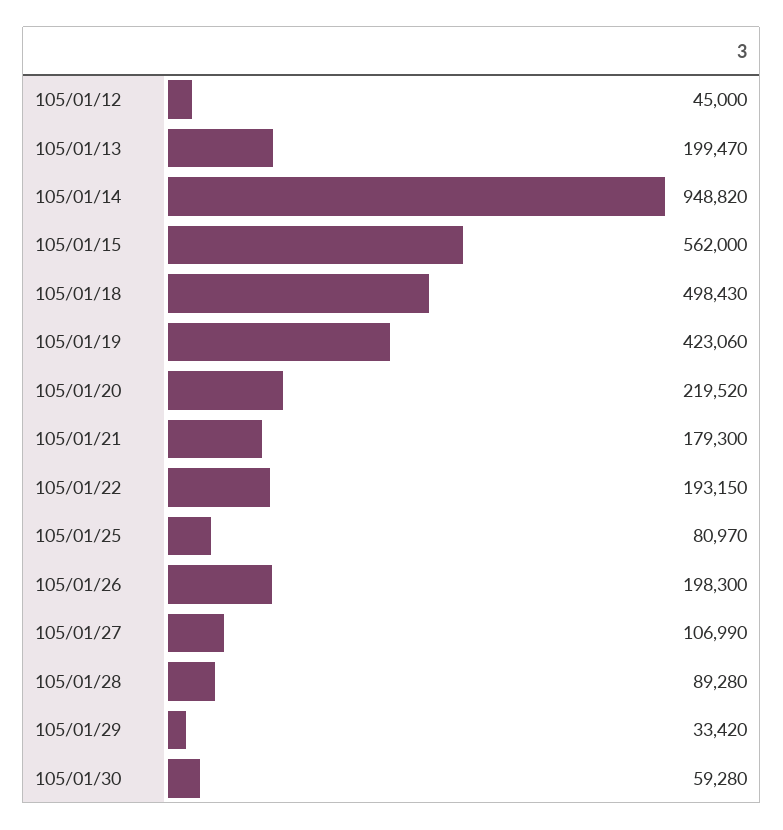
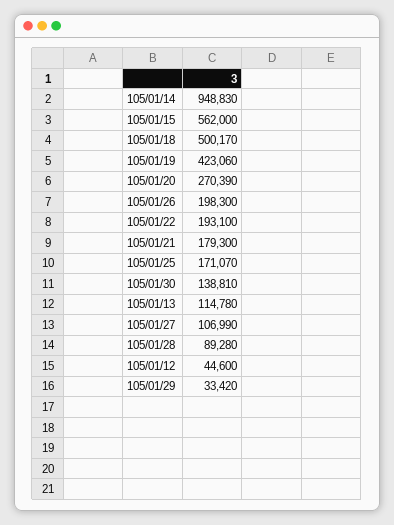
  {
-   "105/01/12": 45000,
+   "105/01/12": 44600,
-   "105/01/13": 199470,
+   "105/01/13": 114780,
-   "105/01/14": 948820,
+   "105/01/14": 948830,
    "105/01/15": 562000,
-   "105/01/18": 498430,
+   "105/01/18": 500170,
    "105/01/19": 423060,
-   "105/01/20": 219520,
+   "105/01/20": 270390,
    "105/01/21": 179300,
-   "105/01/22": 193150,
+   "105/01/22": 193100,
-   "105/01/25": 80970,
+   "105/01/25": 171070,
    "105/01/26": 198300,
    "105/01/27": 106990,
    "105/01/28": 89280,
    "105/01/29": 33420,
-   "105/01/30": 59280
+   "105/01/30": 138810
  }

